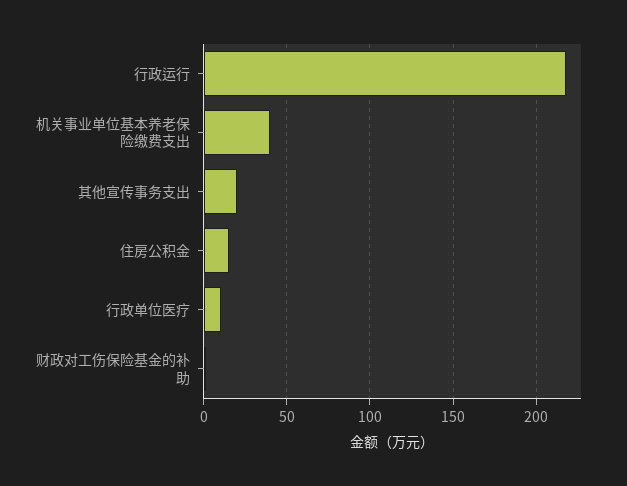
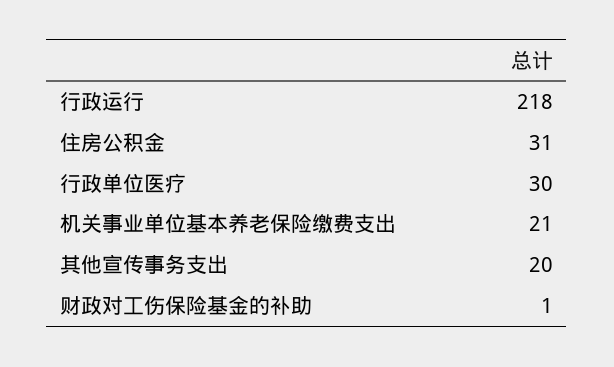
  {
    "行政运行": 218,
-   "机关事业单位基本养老保险缴费支出": 40,
+   "机关事业单位基本养老保险缴费支出": 21,
    "其他宣传事务支出": 20,
-   "住房公积金": 15,
+   "住房公积金": 31,
-   "行政单位医疗": 10,
+   "行政单位医疗": 30,
    "财政对工伤保险基金的补助": 1
  }

